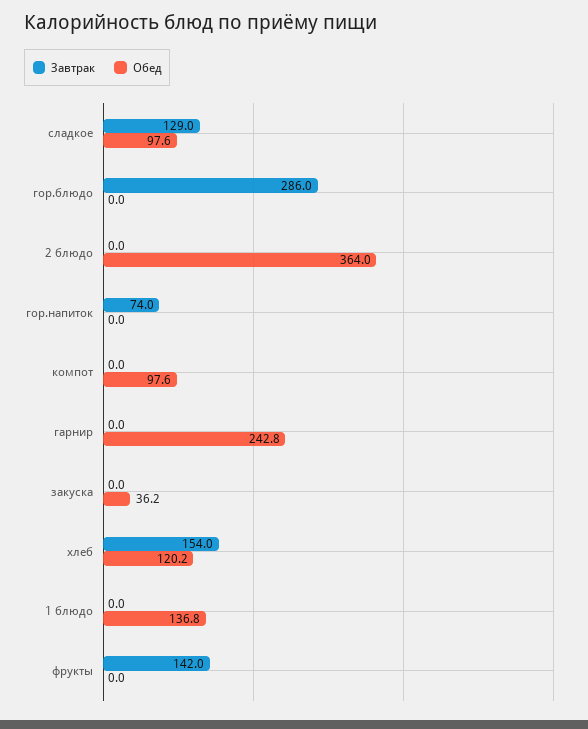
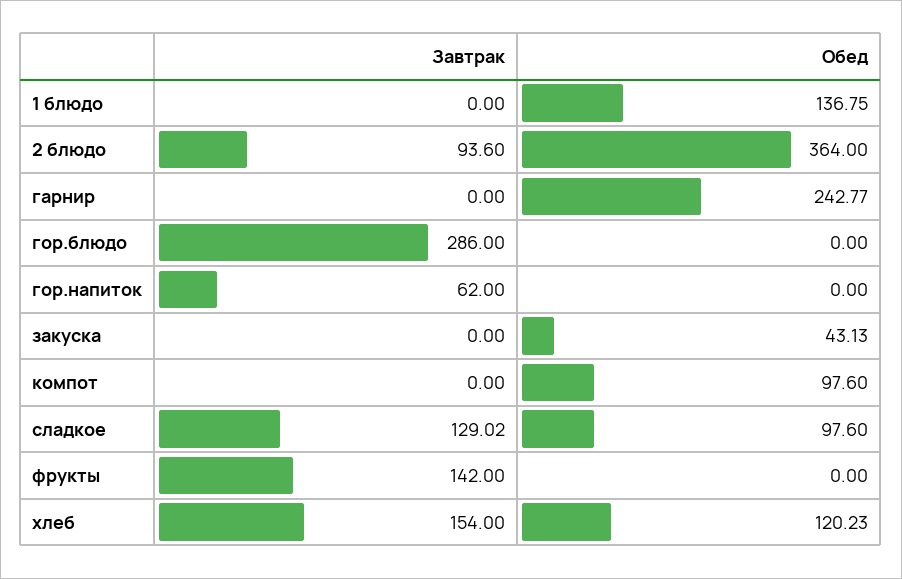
  {
    "Завтрак": {
      "сладкое": 129.02,
      "гор.блюдо": 286,
-     "2 блюдо": 0,
+     "2 блюдо": 93.6,
-     "гор.напиток": 74,
+     "гор.напиток": 62,
      "компот": 0,
      "гарнир": 0,
      "закуска": 0,
      "хлеб": 154,
      "1 блюдо": 0,
      "фрукты": 142
    },
    "Обед": {
      "сладкое": 97.6,
      "гор.блюдо": 0,
      "2 блюдо": 364,
      "гор.напиток": 0,
      "компот": 97.6,
      "гарнир": 242.77,
-     "закуска": 36.2,
+     "закуска": 43.13,
      "хлеб": 120.23,
      "1 блюдо": 136.75,
      "фрукты": 0
    }
  }

